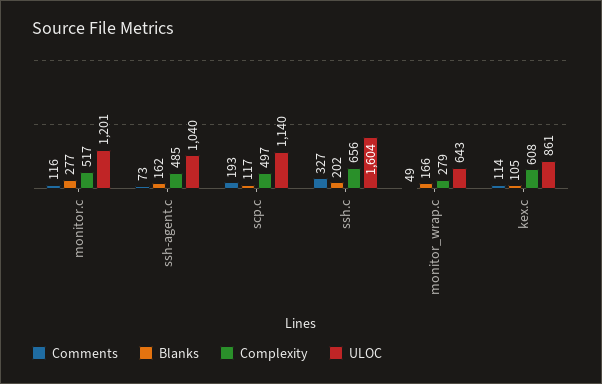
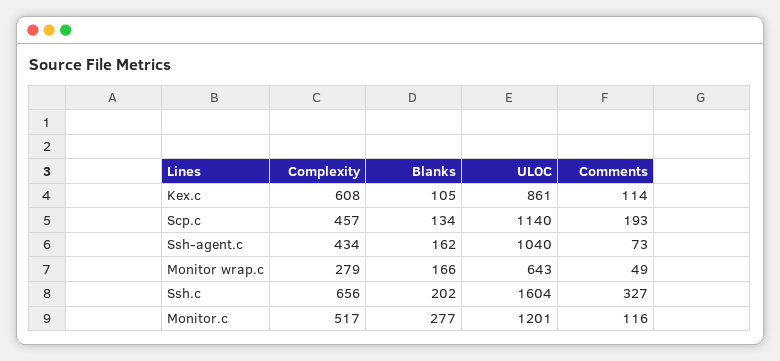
  {
    "Comments": {
      "monitor.c": 116,
      "ssh-agent.c": 73,
      "scp.c": 193,
      "ssh.c": 327,
      "monitor_wrap.c": 49,
      "kex.c": 114
    },
    "Blanks": {
      "monitor.c": 277,
      "ssh-agent.c": 162,
-     "scp.c": 117,
+     "scp.c": 134,
      "ssh.c": 202,
      "monitor_wrap.c": 166,
      "kex.c": 105
    },
    "Complexity": {
      "monitor.c": 517,
-     "ssh-agent.c": 485,
+     "ssh-agent.c": 434,
-     "scp.c": 497,
+     "scp.c": 457,
      "ssh.c": 656,
      "monitor_wrap.c": 279,
      "kex.c": 608
    },
    "ULOC": {
      "monitor.c": 1201,
      "ssh-agent.c": 1040,
      "scp.c": 1140,
      "ssh.c": 1604,
      "monitor_wrap.c": 643,
      "kex.c": 861
    }
  }

